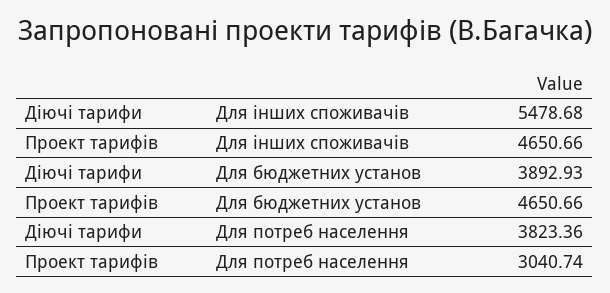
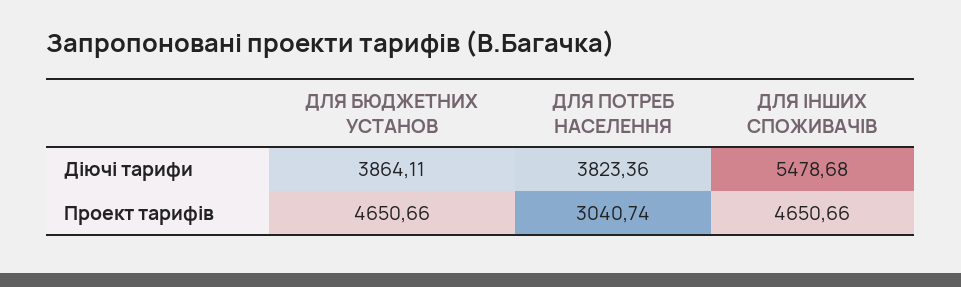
  {
    "Діючі тарифи": {
      "Для інших споживачів": 5478.68,
-     "Для бюджетних установ": 3892.93,
+     "Для бюджетних установ": 3864.11,
      "Для потреб населення": 3823.36
    },
    "Проект тарифів": {
      "Для інших споживачів": 4650.66,
      "Для бюджетних установ": 4650.66,
      "Для потреб населення": 3040.74
    }
  }

